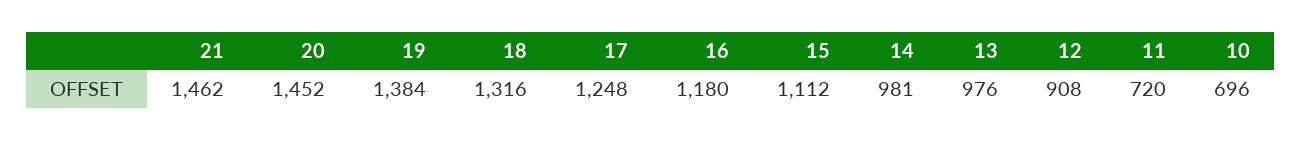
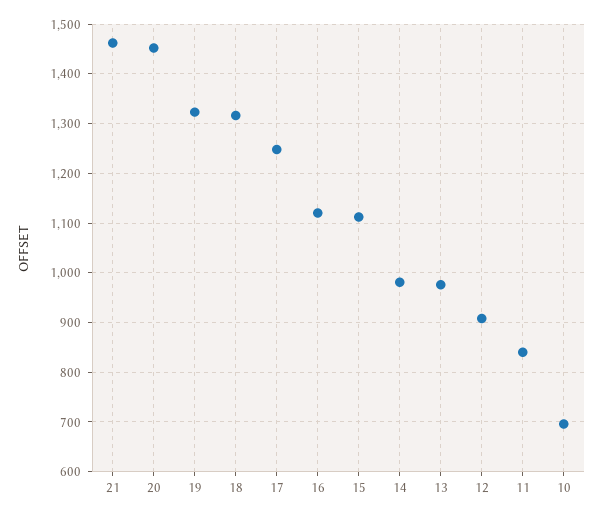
  {
    "21": 1462,
    "20": 1452,
-   "19": 1384,
+   "19": 1320,
    "18": 1316,
    "17": 1248,
-   "16": 1180,
+   "16": 1120,
    "15": 1112,
    "14": 981,
    "13": 976,
    "12": 908,
-   "11": 720,
+   "11": 840,
    "10": 696
  }

